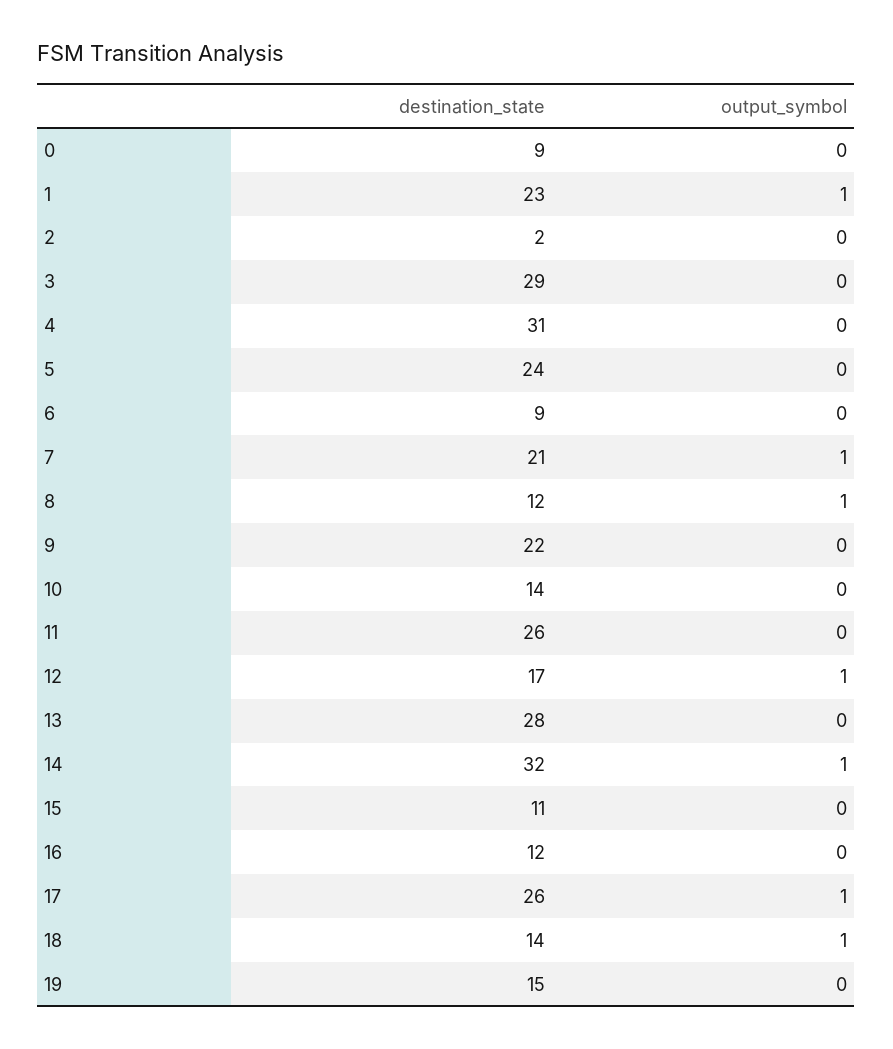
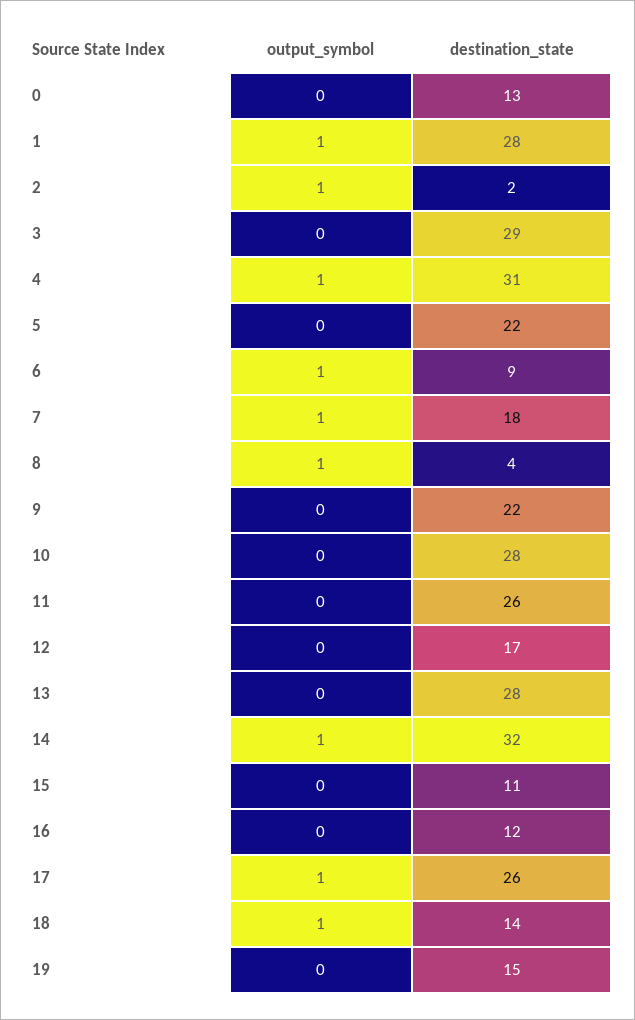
  {
    "destination_state": {
-     "0": 9,
+     "0": 13,
-     "1": 23,
+     "1": 28,
      "2": 2,
      "3": 29,
      "4": 31,
-     "5": 24,
+     "5": 22,
      "6": 9,
-     "7": 21,
+     "7": 18,
-     "8": 12,
+     "8": 4,
      "9": 22,
-     "10": 14,
+     "10": 28,
      "11": 26,
      "12": 17,
      "13": 28,
      "14": 32,
      "15": 11,
      "16": 12,
      "17": 26,
      "18": 14,
      "19": 15
    },
    "output_symbol": {
      "0": 0,
      "1": 1,
-     "2": 0,
+     "2": 1,
      "3": 0,
-     "4": 0,
+     "4": 1,
      "5": 0,
-     "6": 0,
+     "6": 1,
      "7": 1,
      "8": 1,
      "9": 0,
      "10": 0,
      "11": 0,
-     "12": 1,
+     "12": 0,
      "13": 0,
      "14": 1,
      "15": 0,
      "16": 0,
      "17": 1,
      "18": 1,
      "19": 0
    }
  }

